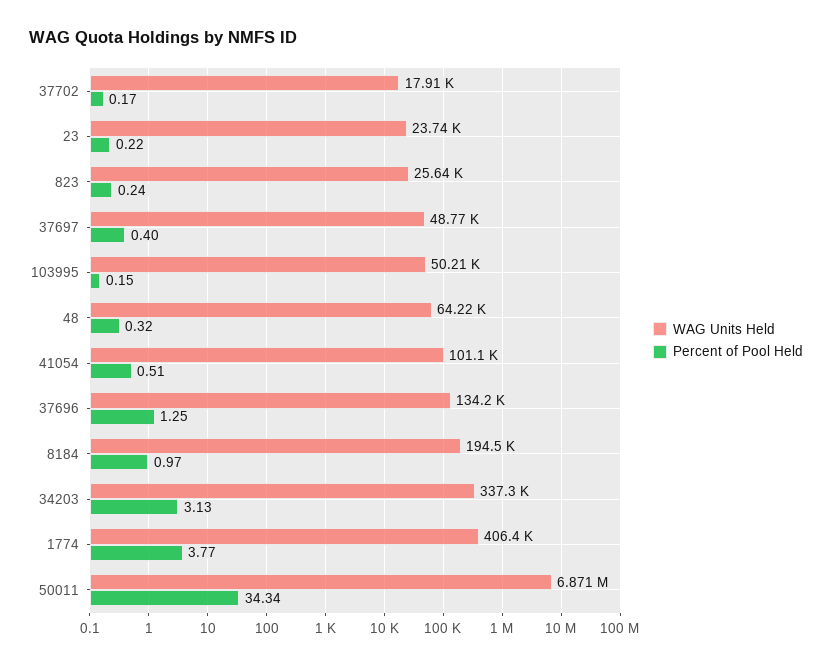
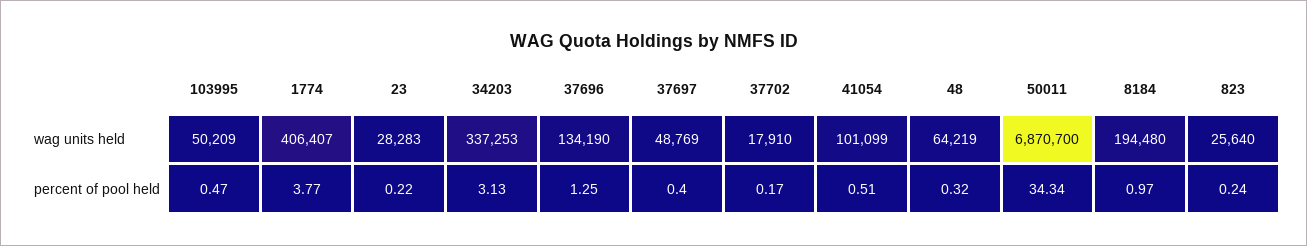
  {
    "WAG Units Held": {
      "37702": 17910,
-     "23": 23740,
+     "23": 28283,
      "823": 25640,
      "37697": 48769,
      "103995": 50209,
      "48": 64219,
      "41054": 101099,
      "37696": 134190,
      "8184": 194480,
      "34203": 337253,
      "1774": 406407,
      "50011": 6870700
    },
    "Percent of Pool Held": {
      "37702": 0.17,
      "23": 0.22,
      "823": 0.24,
      "37697": 0.4,
-     "103995": 0.15,
+     "103995": 0.47,
      "48": 0.32,
      "41054": 0.51,
      "37696": 1.25,
      "8184": 0.97,
      "34203": 3.13,
      "1774": 3.77,
      "50011": 34.34
    }
  }

